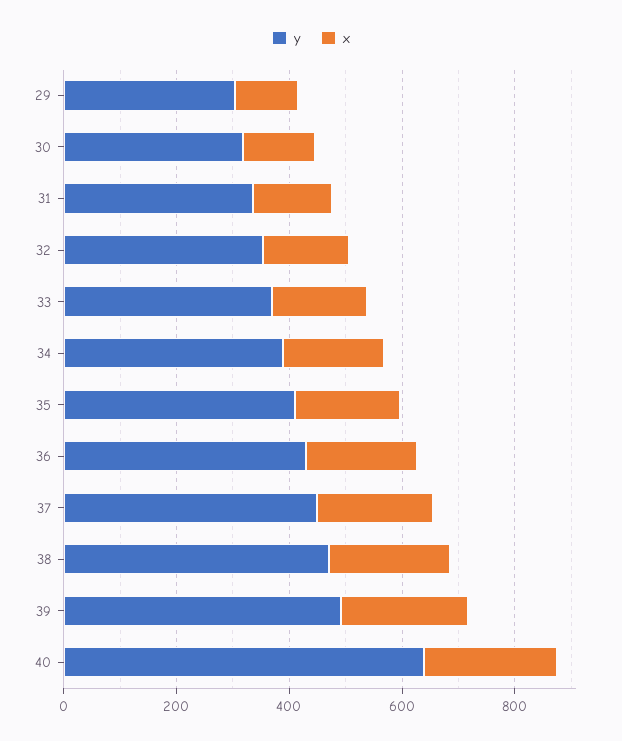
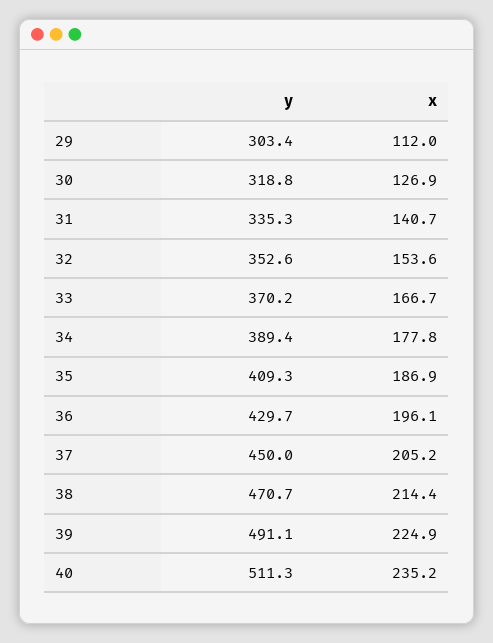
  {
    "y": {
      "29": 303.4,
      "30": 318.8,
      "31": 335.3,
      "32": 352.6,
      "33": 370.2,
      "34": 389.4,
      "35": 409.3,
      "36": 429.7,
      "37": 450,
      "38": 470.7,
      "39": 491.1,
-     "40": 650
+     "40": 511.3
    },
    "x": {
      "29": 112,
      "30": 126.9,
      "31": 140.7,
      "32": 153.6,
      "33": 166.7,
      "34": 177.8,
      "35": 186.9,
      "36": 196.1,
      "37": 205.2,
      "38": 214.4,
      "39": 224.9,
      "40": 235.2
    }
  }

